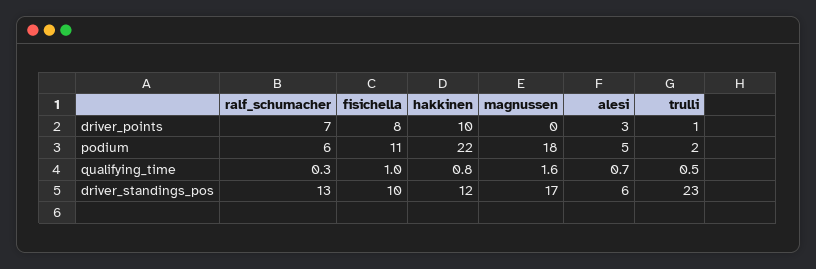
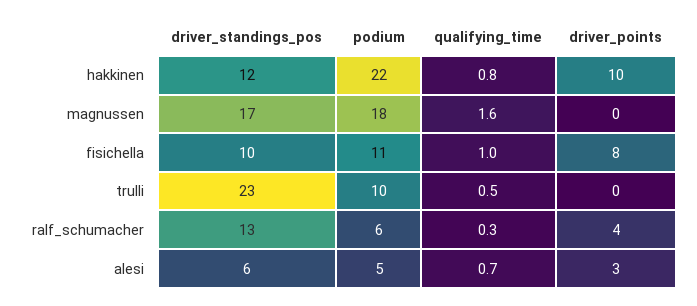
  {
    "ralf_schumacher": {
-     "driver_points": 7,
+     "driver_points": 4,
      "podium": 6,
      "qualifying_time": 0.3,
      "driver_standings_pos": 13
    },
    "fisichella": {
      "driver_points": 8,
      "podium": 11,
      "qualifying_time": 1,
      "driver_standings_pos": 10
    },
    "hakkinen": {
      "driver_points": 10,
      "podium": 22,
      "qualifying_time": 0.8,
      "driver_standings_pos": 12
    },
    "magnussen": {
      "driver_points": 0,
      "podium": 18,
      "qualifying_time": 1.6,
      "driver_standings_pos": 17
    },
    "alesi": {
      "driver_points": 3,
      "podium": 5,
      "qualifying_time": 0.7,
      "driver_standings_pos": 6
    },
    "trulli": {
-     "driver_points": 1,
+     "driver_points": 0,
-     "podium": 2,
+     "podium": 10,
      "qualifying_time": 0.5,
      "driver_standings_pos": 23
    }
  }

